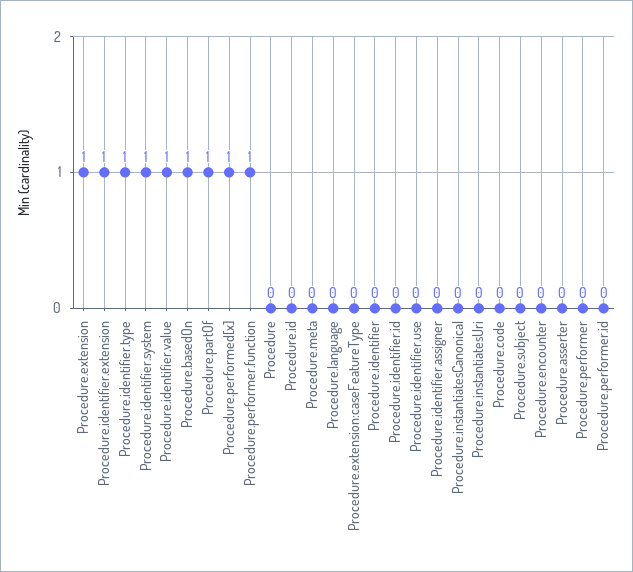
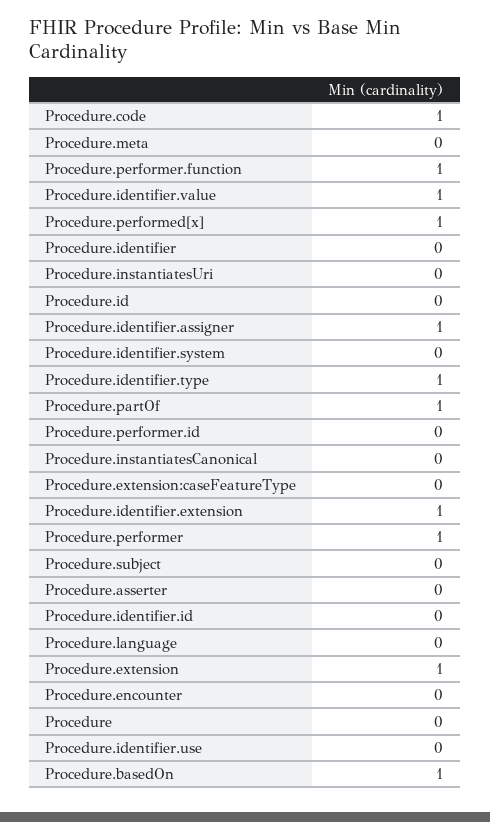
  {
    "Procedure.extension": 1,
    "Procedure.identifier.extension": 1,
    "Procedure.identifier.type": 1,
-   "Procedure.identifier.system": 1,
+   "Procedure.identifier.system": 0,
    "Procedure.identifier.value": 1,
    "Procedure.basedOn": 1,
    "Procedure.partOf": 1,
    "Procedure.performed[x]": 1,
    "Procedure.performer.function": 1,
    "Procedure": 0,
    "Procedure.id": 0,
    "Procedure.meta": 0,
    "Procedure.language": 0,
    "Procedure.extension:caseFeatureType": 0,
    "Procedure.identifier": 0,
    "Procedure.identifier.id": 0,
    "Procedure.identifier.use": 0,
-   "Procedure.identifier.assigner": 0,
+   "Procedure.identifier.assigner": 1,
    "Procedure.instantiatesCanonical": 0,
    "Procedure.instantiatesUri": 0,
-   "Procedure.code": 0,
+   "Procedure.code": 1,
    "Procedure.subject": 0,
    "Procedure.encounter": 0,
    "Procedure.asserter": 0,
-   "Procedure.performer": 0,
+   "Procedure.performer": 1,
    "Procedure.performer.id": 0
  }

